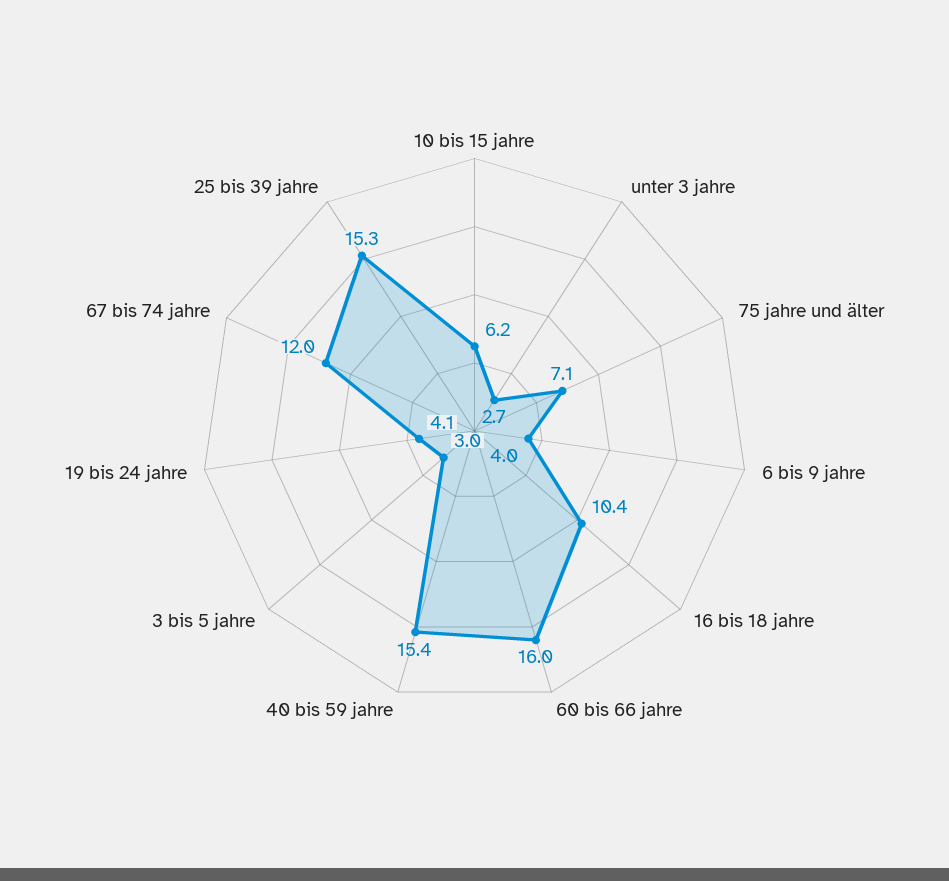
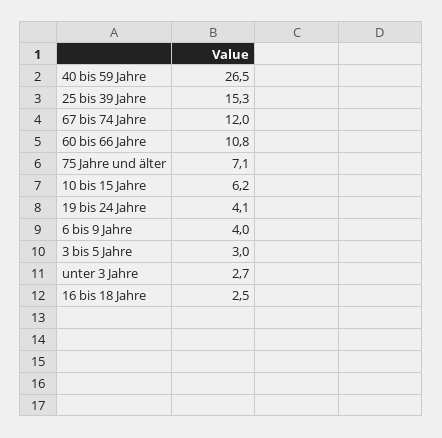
  {
    "10 bis 15 jahre": 6.2,
    "unter 3 jahre": 2.7,
    "75 jahre und älter": 7.1,
    "6 bis 9 jahre": 4,
-   "16 bis 18 jahre": 10.4,
+   "16 bis 18 jahre": 2.5,
-   "60 bis 66 jahre": 16,
+   "60 bis 66 jahre": 10.8,
-   "40 bis 59 jahre": 15.4,
+   "40 bis 59 jahre": 26.5,
    "3 bis 5 jahre": 3,
    "19 bis 24 jahre": 4.1,
    "67 bis 74 jahre": 12,
    "25 bis 39 jahre": 15.3
  }

